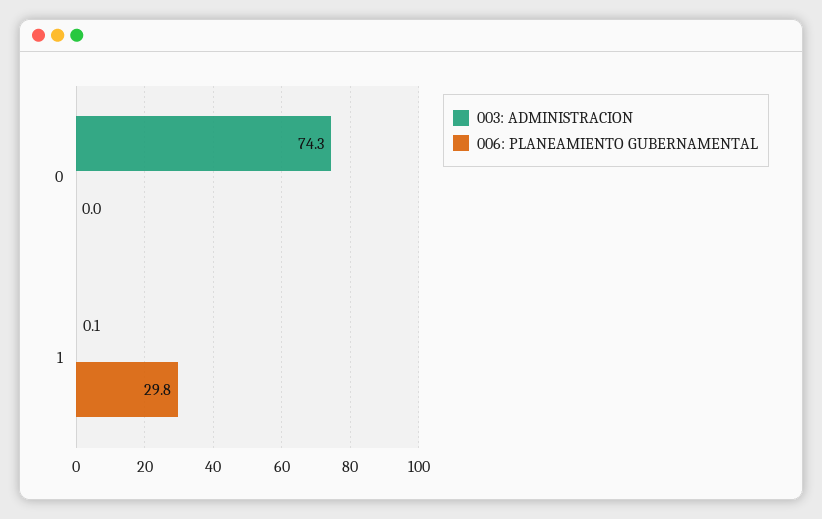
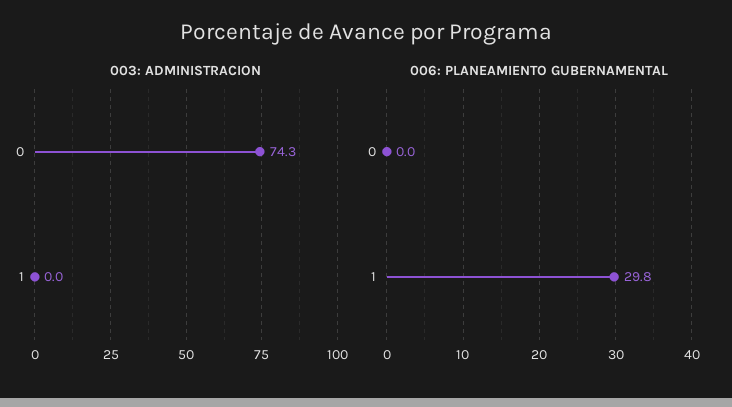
  {
    "003: ADMINISTRACION": {
      "0": 74.3,
-     "1": 0.1
+     "1": 0
    },
    "006: PLANEAMIENTO GUBERNAMENTAL": {
      "0": 0,
      "1": 29.8
    }
  }

